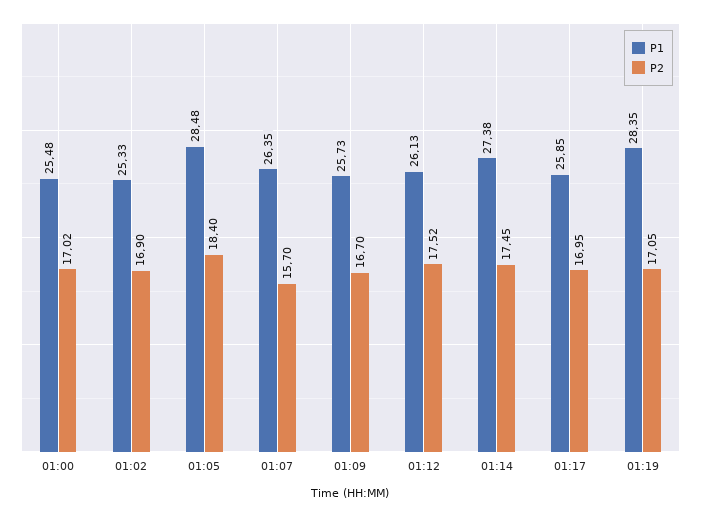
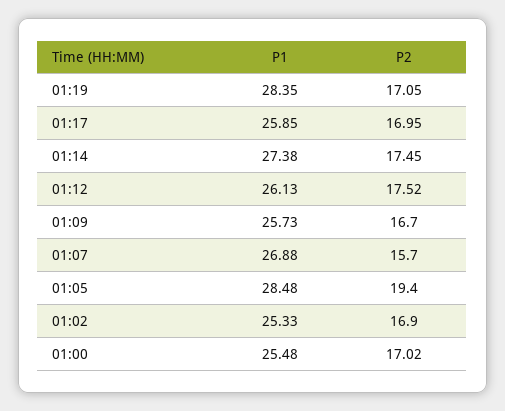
  {
    "P1": {
      "01:00": 25.48,
      "01:02": 25.33,
      "01:05": 28.48,
-     "01:07": 26.35,
+     "01:07": 26.88,
      "01:09": 25.73,
      "01:12": 26.13,
      "01:14": 27.38,
      "01:17": 25.85,
      "01:19": 28.35
    },
    "P2": {
      "01:00": 17.02,
      "01:02": 16.9,
-     "01:05": 18.4,
+     "01:05": 19.4,
      "01:07": 15.7,
      "01:09": 16.7,
      "01:12": 17.52,
      "01:14": 17.45,
      "01:17": 16.95,
      "01:19": 17.05
    }
  }

